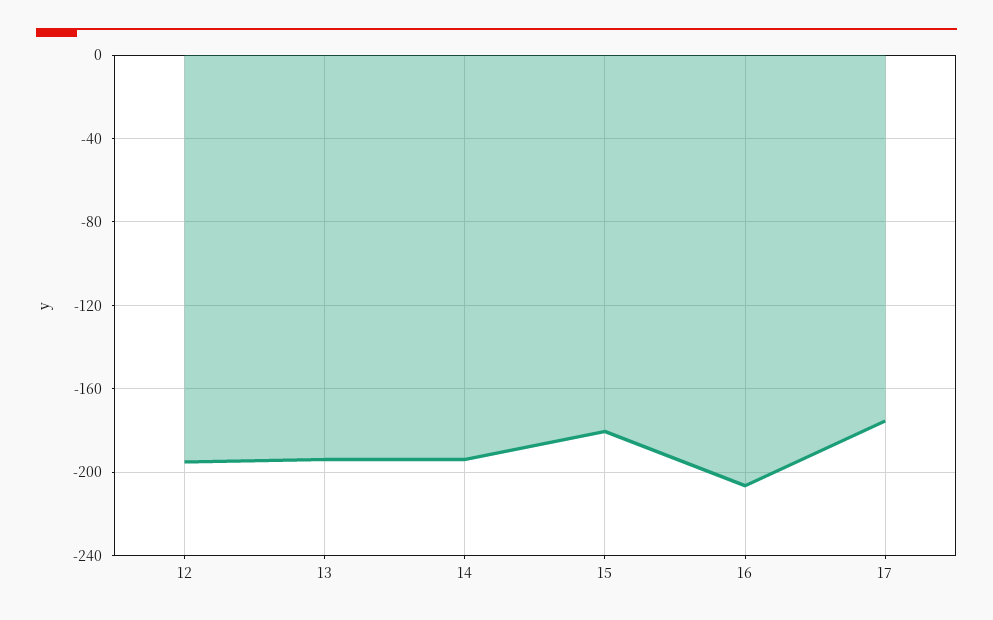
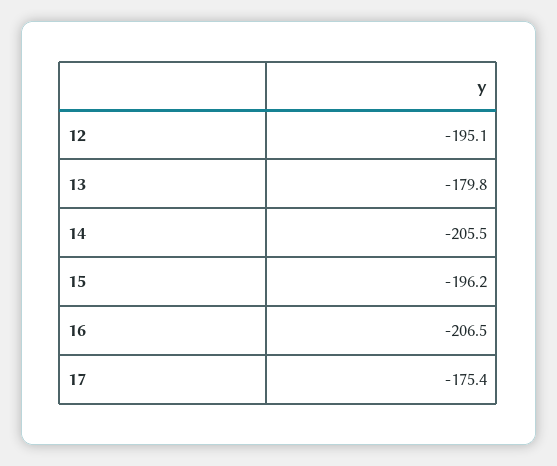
  {
    "12": -195.1,
-   "13": -195,
+   "13": -179.8,
-   "14": -195,
+   "14": -205.5,
-   "15": -180,
+   "15": -196.2,
    "16": -206.5,
    "17": -175.4
  }

